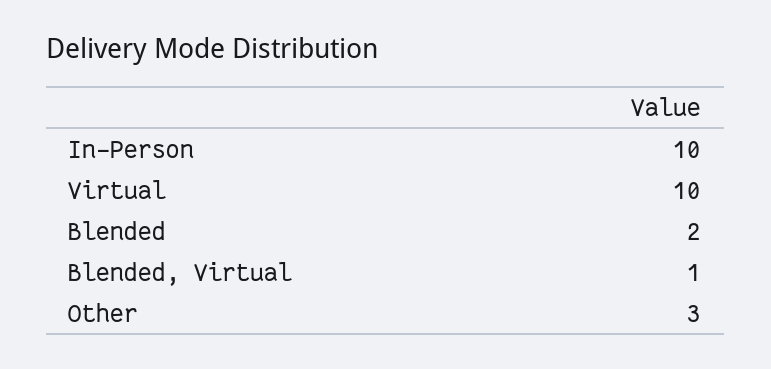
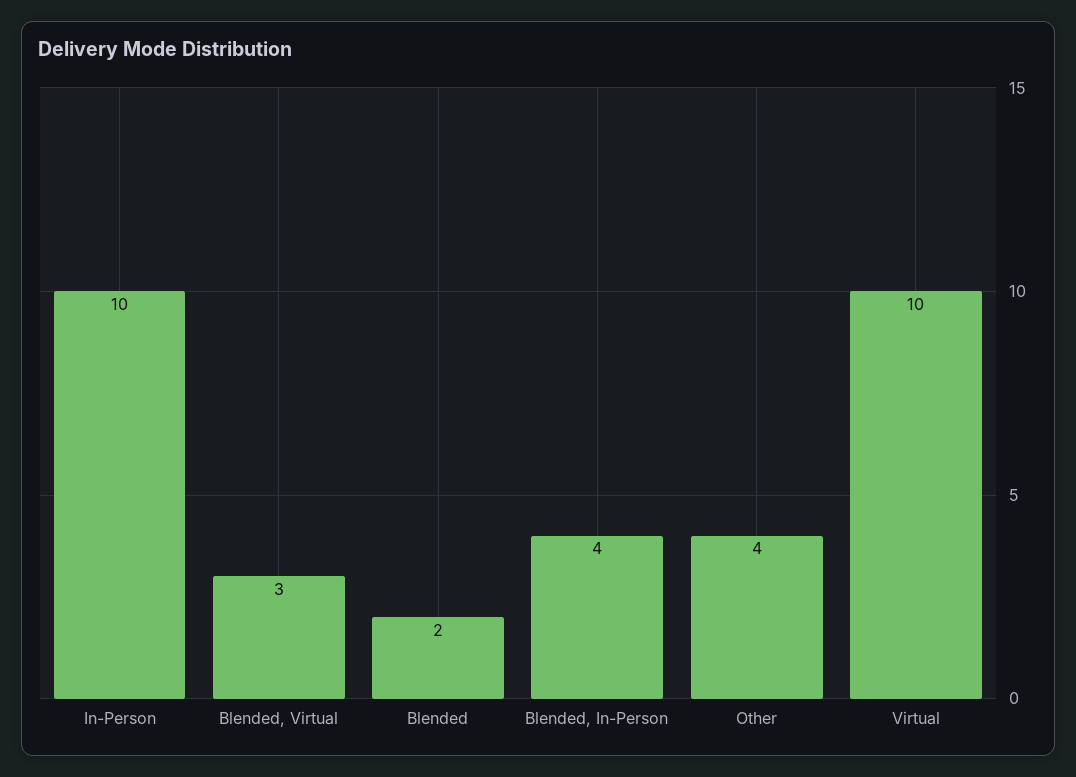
  {
    "In-Person": 10,
    "Virtual": 10,
    "Blended": 2,
-   "Blended, Virtual": 1,
+   "Blended, Virtual": 3,
-   "Other": 3
+   "Other": 4,
+   "Blended, In-Person": 4
  }

